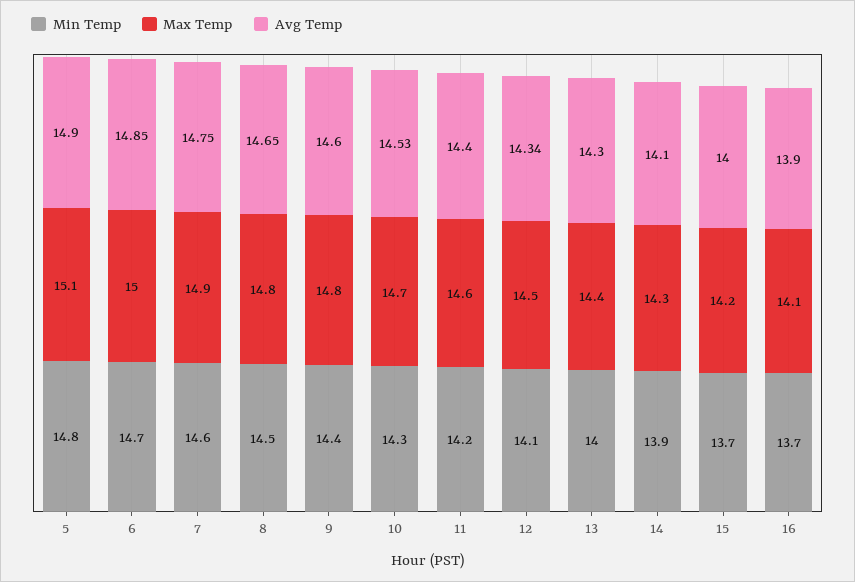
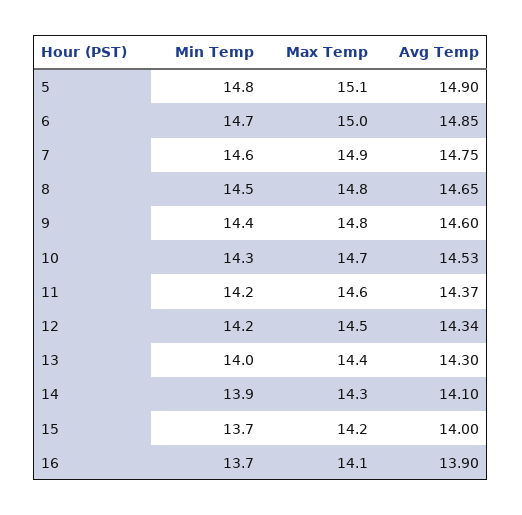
  {
    "Min Temp": {
      "5": 14.8,
      "6": 14.7,
      "7": 14.6,
      "8": 14.5,
      "9": 14.4,
      "10": 14.3,
      "11": 14.2,
-     "12": 14.1,
+     "12": 14.2,
      "13": 14,
      "14": 13.9,
      "15": 13.7,
      "16": 13.7
    },
    "Max Temp": {
      "5": 15.1,
      "6": 15,
      "7": 14.9,
      "8": 14.8,
      "9": 14.8,
      "10": 14.7,
      "11": 14.6,
      "12": 14.5,
      "13": 14.4,
      "14": 14.3,
      "15": 14.2,
      "16": 14.1
    },
    "Avg Temp": {
      "5": 14.9,
      "6": 14.85,
      "7": 14.75,
      "8": 14.65,
      "9": 14.6,
      "10": 14.53,
-     "11": 14.4,
+     "11": 14.37,
      "12": 14.34,
      "13": 14.3,
      "14": 14.1,
      "15": 14,
      "16": 13.9
    }
  }

